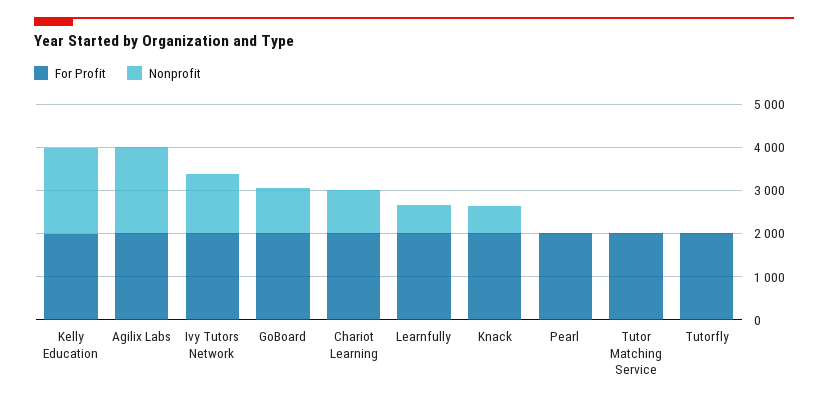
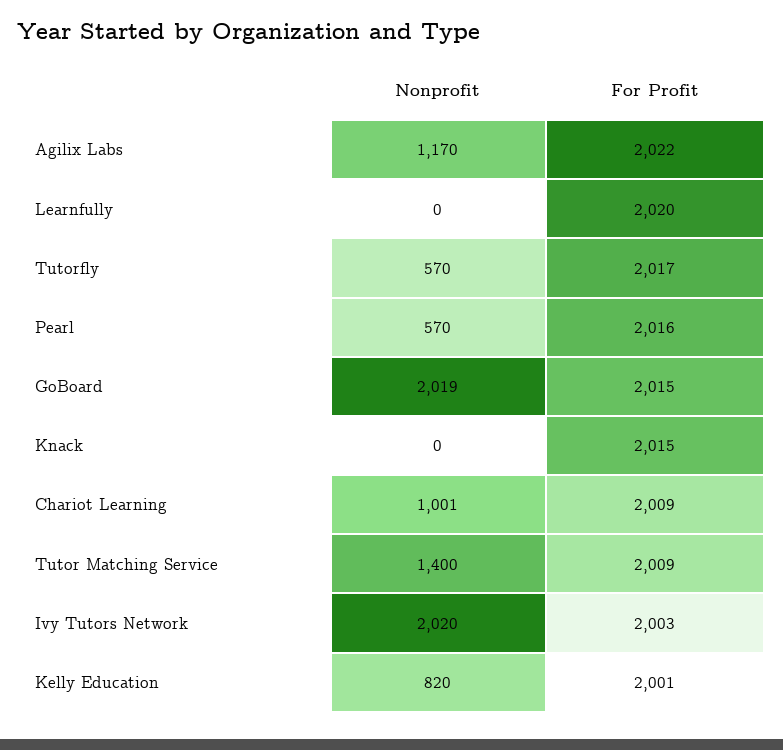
  {
    "For Profit": {
      "Kelly Education": 2001,
      "Agilix Labs": 2022,
      "Ivy Tutors Network": 2003,
      "GoBoard": 2015,
      "Chariot Learning": 2009,
      "Learnfully": 2020,
      "Knack": 2015,
      "Pearl": 2016,
      "Tutor Matching Service": 2009,
      "Tutorfly": 2017
    },
    "Nonprofit": {
-     "Kelly Education": 2000,
+     "Kelly Education": 820,
-     "Agilix Labs": 2000,
+     "Agilix Labs": 1170,
-     "Ivy Tutors Network": 1400,
+     "Ivy Tutors Network": 2020,
-     "GoBoard": 1000,
+     "GoBoard": 2019,
      "Chariot Learning": 1001,
-     "Learnfully": 600,
+     "Learnfully": 0,
-     "Knack": 600,
+     "Knack": 0,
-     "Pearl": 0,
+     "Pearl": 570,
-     "Tutor Matching Service": 0,
+     "Tutor Matching Service": 1400,
-     "Tutorfly": 0
+     "Tutorfly": 570
    }
  }

